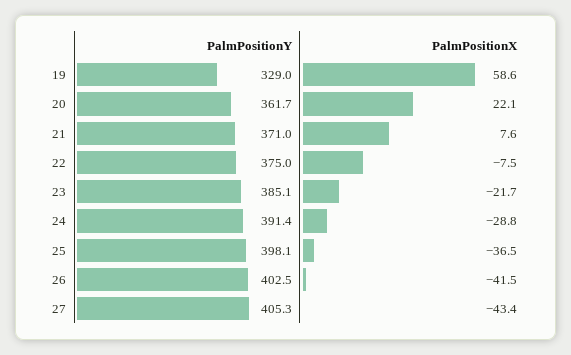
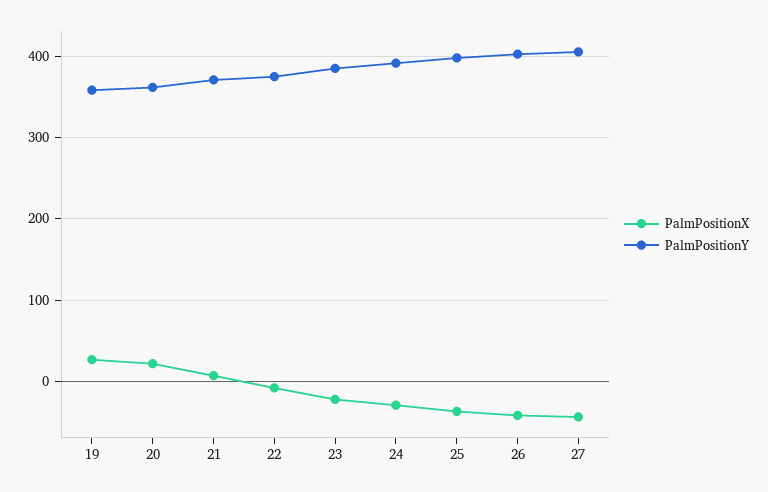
  {
    "PalmPositionY": {
-     "19": 329,
+     "19": 360,
      "20": 361.7,
      "21": 371,
      "22": 375,
      "23": 385.1,
      "24": 391.4,
      "25": 398.1,
      "26": 402.5,
      "27": 405.3
    },
    "PalmPositionX": {
-     "19": 58.6,
+     "19": 30,
      "20": 22.1,
      "21": 7.6,
      "22": -7.5,
      "23": -21.7,
      "24": -28.8,
      "25": -36.5,
      "26": -41.5,
      "27": -43.4
    }
  }

